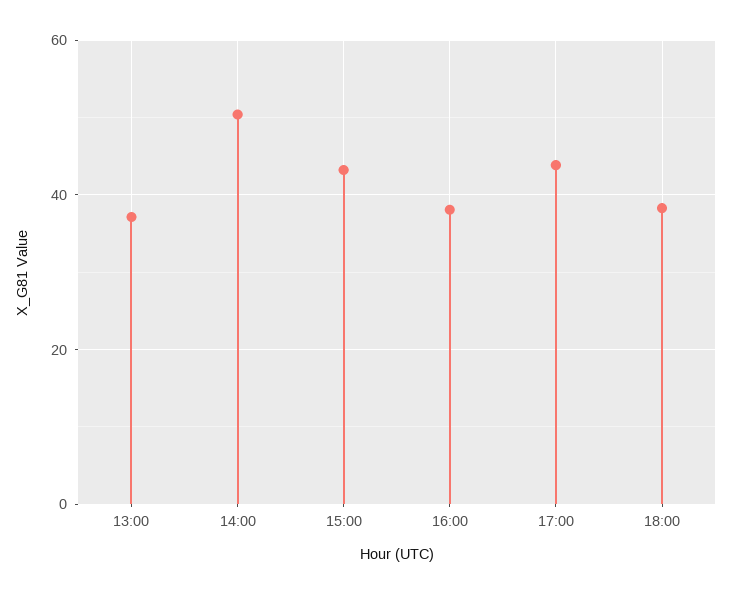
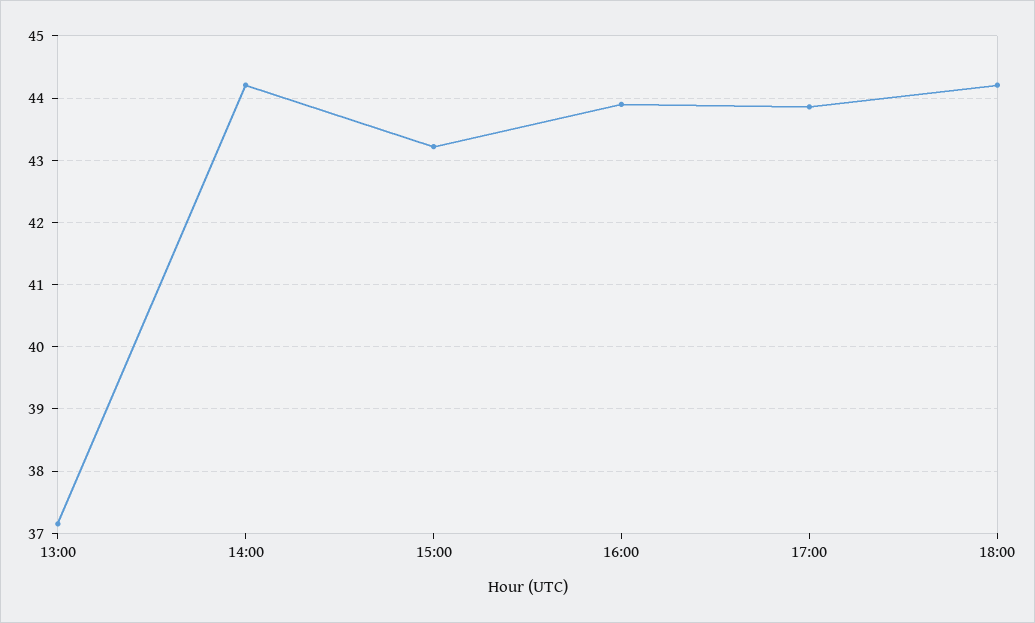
  {
    "13:00": 37.2,
-   "14:00": 50,
+   "14:00": 44.2,
    "15:00": 43.2,
-   "16:00": 38,
+   "16:00": 43.9,
    "17:00": 43.9,
-   "18:00": 38
+   "18:00": 44.2
  }

